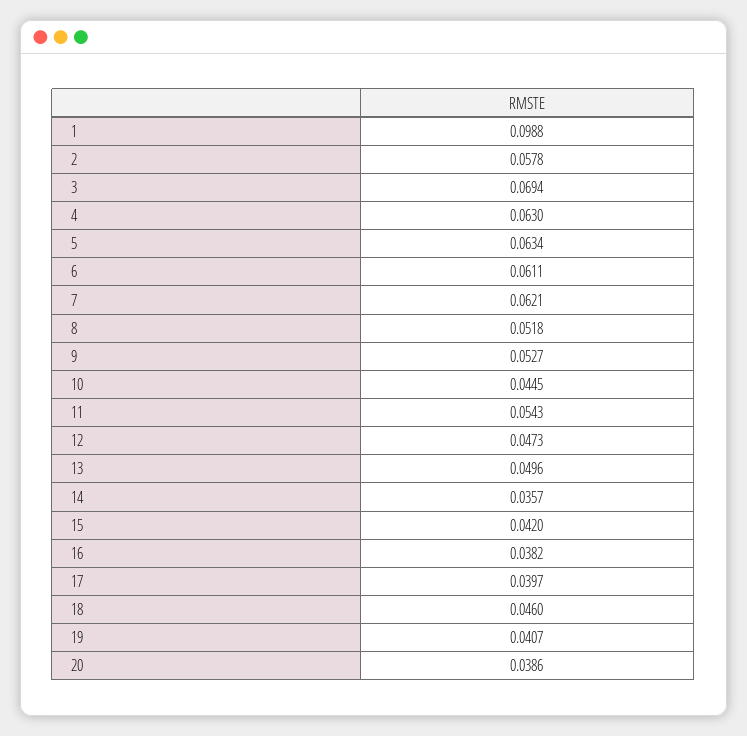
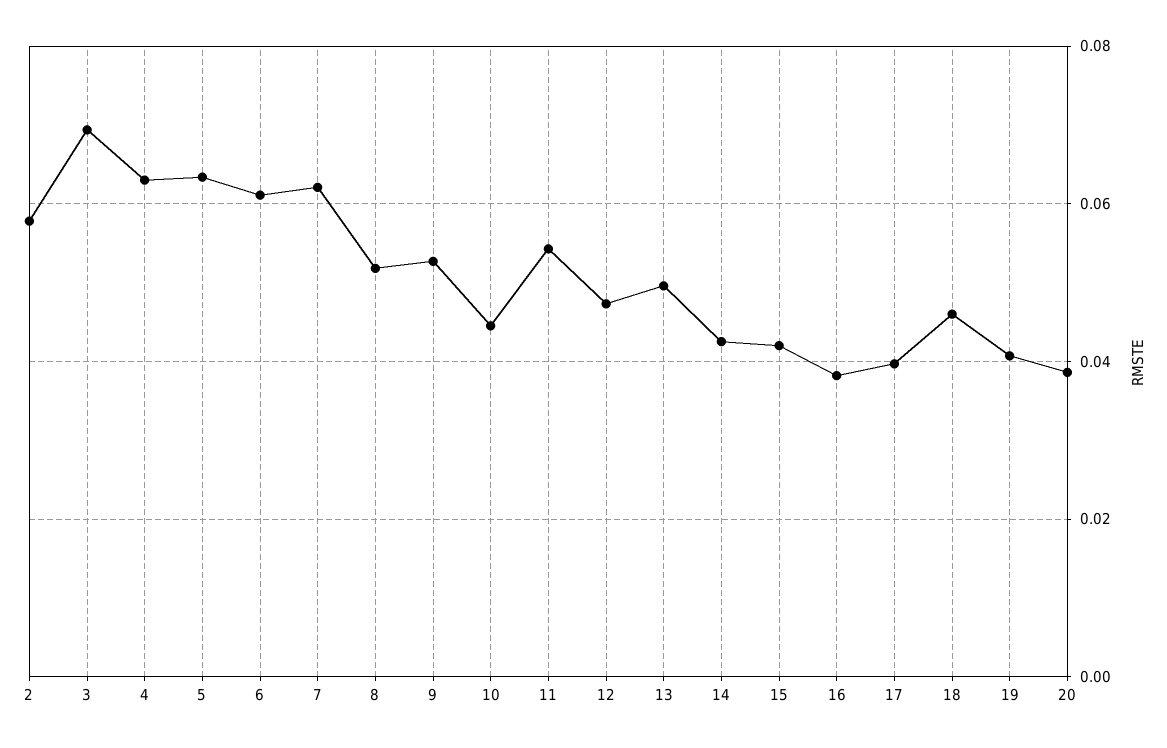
  {
-   "1": 0.0988,
    "2": 0.0578,
    "3": 0.0694,
    "4": 0.063,
    "5": 0.0634,
    "6": 0.0611,
    "7": 0.0621,
    "8": 0.0518,
    "9": 0.0527,
    "10": 0.0445,
    "11": 0.0543,
    "12": 0.0473,
    "13": 0.0496,
-   "14": 0.0357,
+   "14": 0.042,
    "15": 0.042,
    "16": 0.0382,
    "17": 0.0397,
    "18": 0.046,
    "19": 0.0407,
    "20": 0.0386
  }

